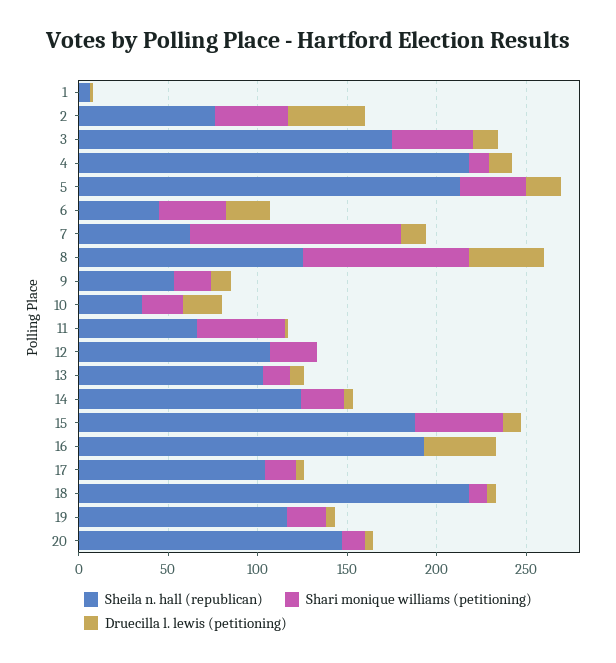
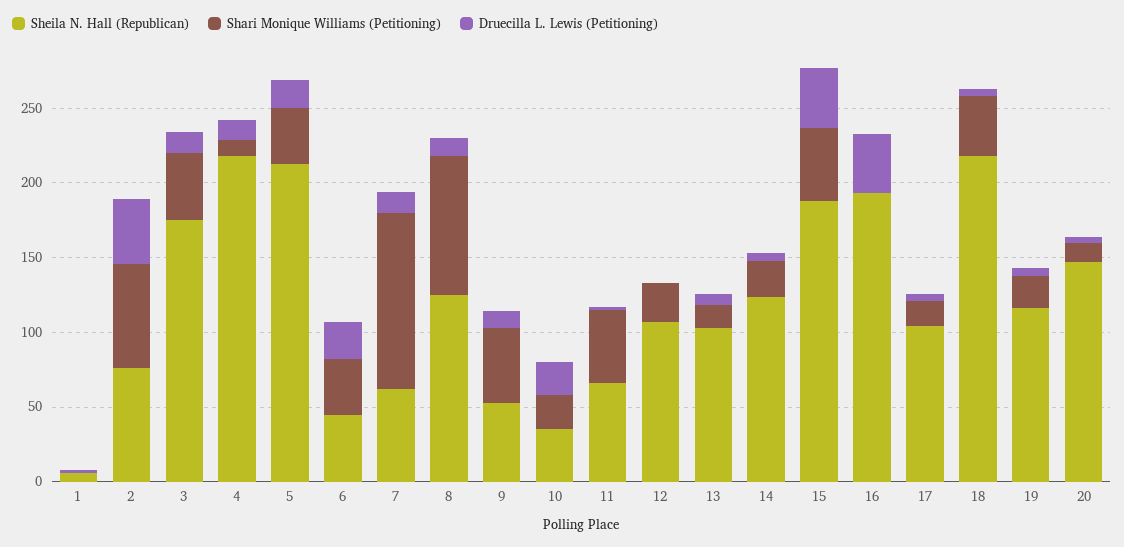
  {
    "Sheila n. hall (republican)": {
      "1": 10,
      "2": 80,
      "3": 180,
      "4": 220,
      "5": 210,
      "6": 50,
      "7": 60,
      "8": 130,
      "9": 50,
      "10": 40,
      "11": 70,
      "12": 110,
      "13": 100,
      "14": 120,
      "15": 190,
      "16": 190,
      "17": 100,
      "18": 220,
      "19": 120,
      "20": 150
    },
    "Shari monique williams (petitioning)": {
      "1": 0,
-     "2": 40,
+     "2": 70,
      "3": 50,
      "4": 10,
      "5": 40,
      "6": 40,
      "7": 120,
      "8": 90,
-     "9": 20,
+     "9": 50,
      "10": 20,
      "11": 50,
      "12": 30,
      "13": 20,
      "14": 20,
      "15": 50,
      "16": 0,
      "17": 20,
-     "18": 10,
+     "18": 40,
      "19": 20,
      "20": 10
    },
    "Druecilla l. lewis (petitioning)": {
      "1": 0,
      "2": 40,
      "3": 10,
      "4": 10,
      "5": 20,
      "6": 30,
      "7": 10,
-     "8": 40,
+     "8": 10,
      "9": 10,
      "10": 20,
      "11": 0,
      "12": 0,
      "13": 10,
      "14": 10,
-     "15": 10,
+     "15": 40,
      "16": 40,
      "17": 10,
      "18": 10,
      "19": 10,
      "20": 0
    }
  }

